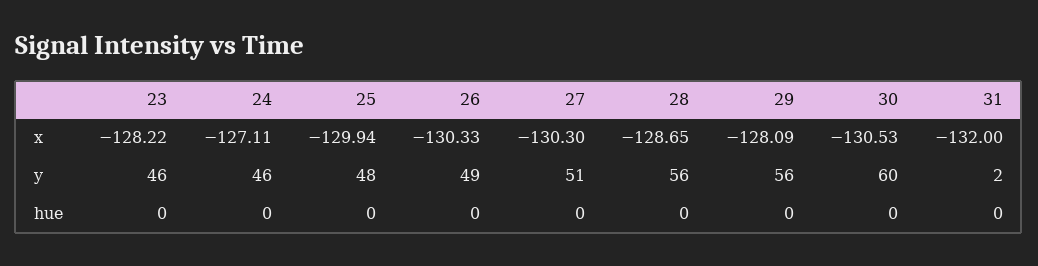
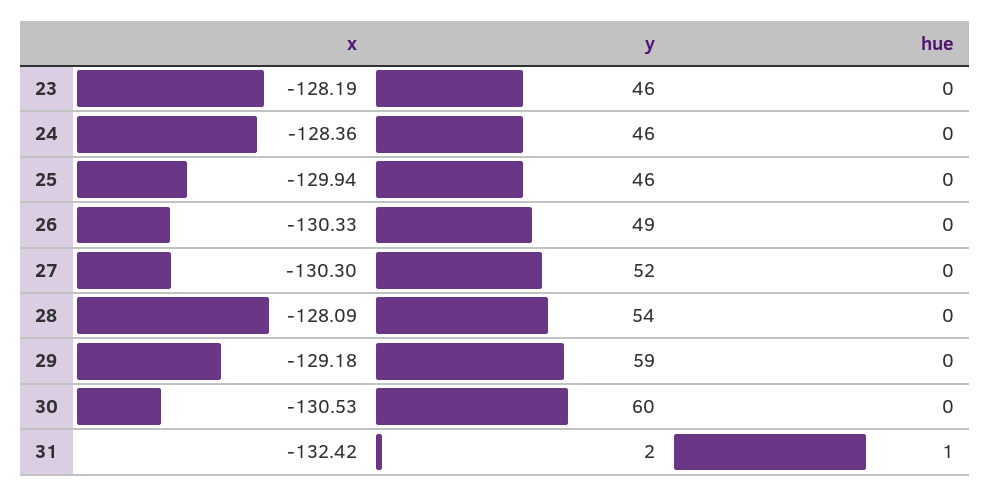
  {
    "23": {
-     "x": -128.22,
+     "x": -128.19,
      "y": 46,
      "hue": 0
    },
    "24": {
-     "x": -127.11,
+     "x": -128.36,
      "y": 46,
      "hue": 0
    },
    "25": {
      "x": -129.94,
-     "y": 48,
+     "y": 46,
      "hue": 0
    },
    "26": {
      "x": -130.33,
      "y": 49,
      "hue": 0
    },
    "27": {
      "x": -130.3,
-     "y": 51,
+     "y": 52,
      "hue": 0
    },
    "28": {
-     "x": -128.65,
+     "x": -128.09,
-     "y": 56,
+     "y": 54,
      "hue": 0
    },
    "29": {
-     "x": -128.09,
+     "x": -129.18,
-     "y": 56,
+     "y": 59,
      "hue": 0
    },
    "30": {
      "x": -130.53,
      "y": 60,
      "hue": 0
    },
    "31": {
-     "x": -132,
+     "x": -132.42,
      "y": 2,
-     "hue": 0
+     "hue": 1
    }
  }

